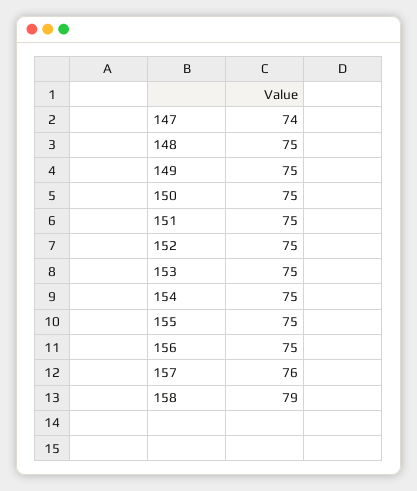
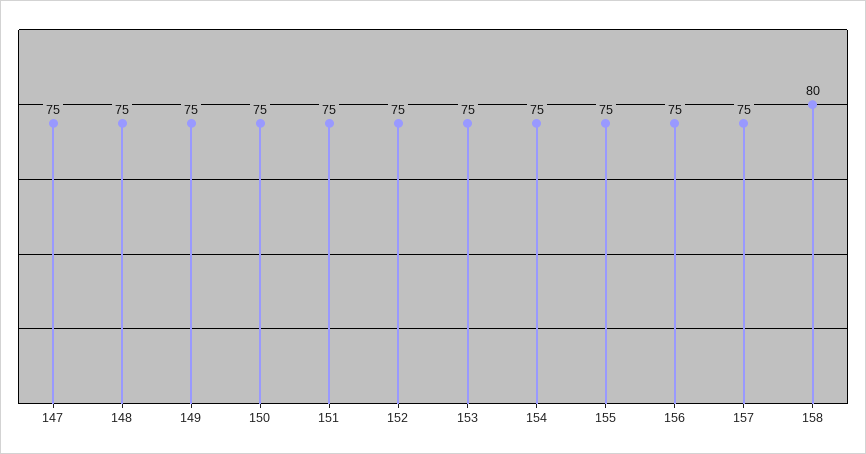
  {
-   "147": 74,
+   "147": 75,
    "148": 75,
    "149": 75,
    "150": 75,
    "151": 75,
    "152": 75,
    "153": 75,
    "154": 75,
    "155": 75,
    "156": 75,
-   "157": 76,
+   "157": 75,
-   "158": 79
+   "158": 80
  }

